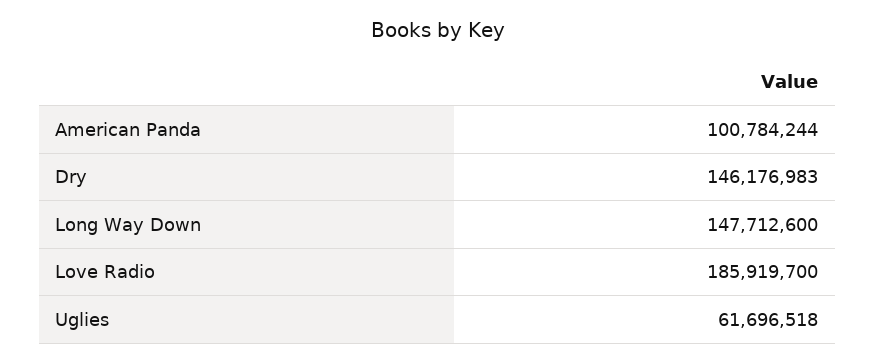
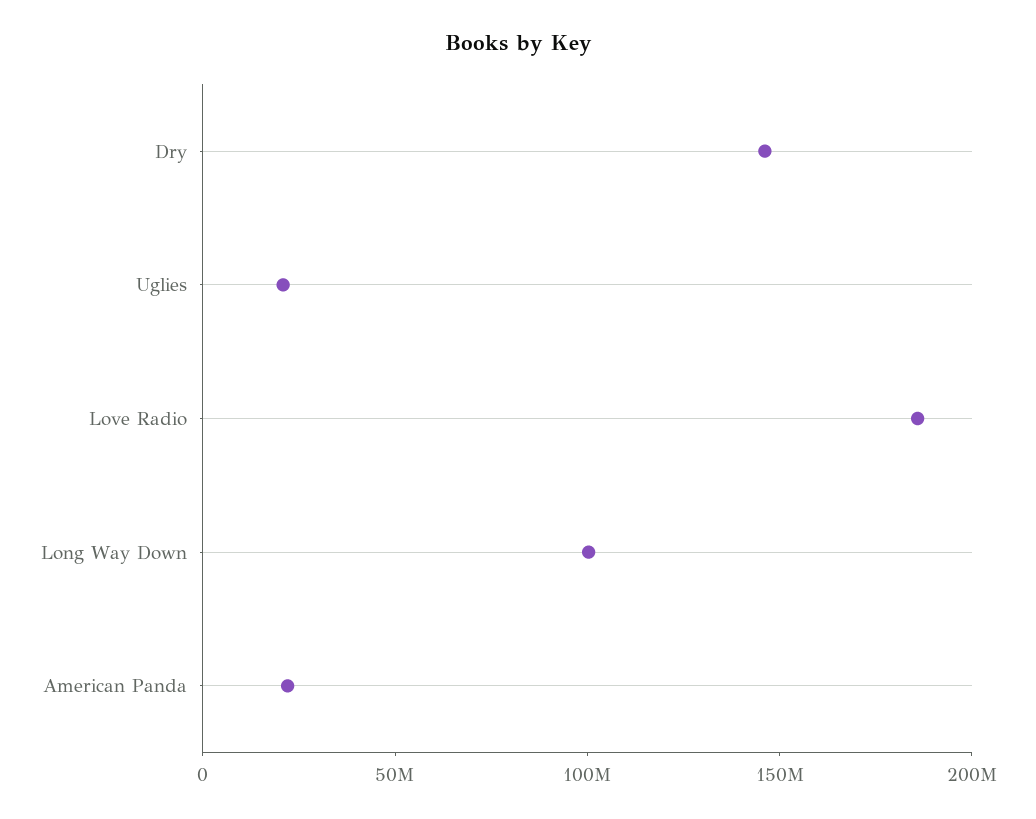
  {
-   "American Panda": 100784244,
+   "American Panda": 20000000,
    "Dry": 146176983,
-   "Long Way Down": 147712600,
+   "Long Way Down": 100000000,
    "Love Radio": 185919700,
-   "Uglies": 61696518
+   "Uglies": 20000000
  }

